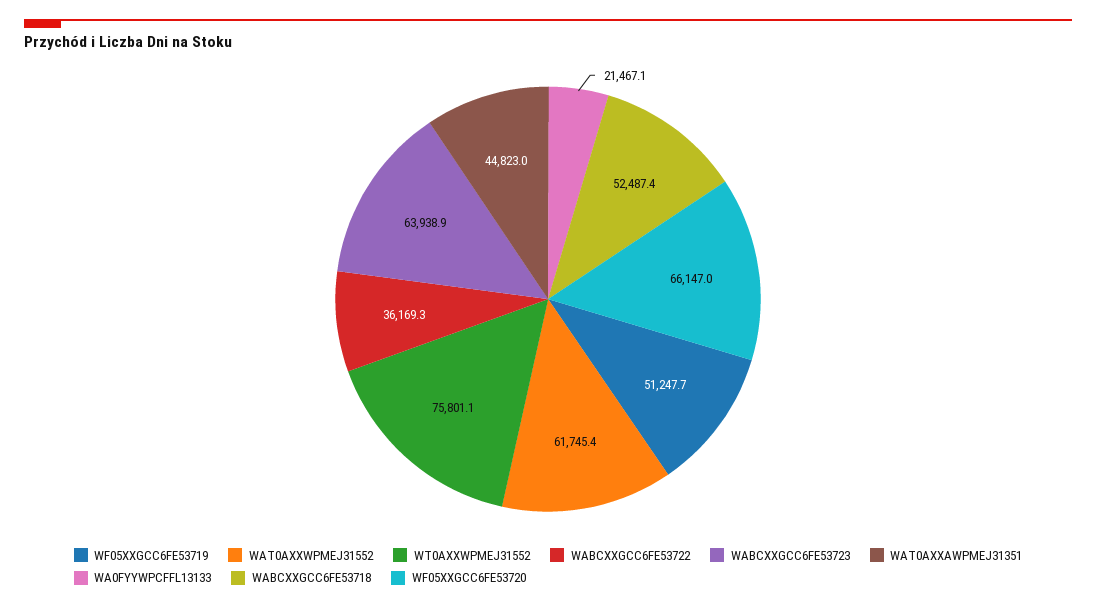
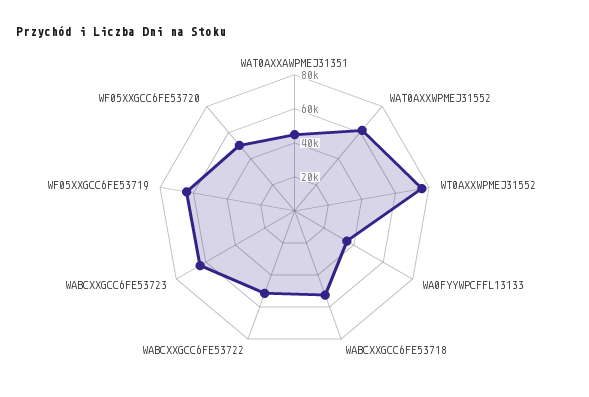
  {
-   "WF05XXGCC6FE53719": 51247.7,
+   "WF05XXGCC6FE53719": 65000,
    "WAT0AXXWPMEJ31552": 61745.4,
    "WT0AXXWPMEJ31552": 75801.1,
-   "WABCXXGCC6FE53722": 36169.3,
+   "WABCXXGCC6FE53722": 50000,
    "WABCXXGCC6FE53723": 63938.9,
    "WAT0AXXAWPMEJ31351": 44823,
-   "WA0FYYWPCFFL13133": 21467.1,
+   "WA0FYYWPCFFL13133": 35000,
    "WABCXXGCC6FE53718": 52487.4,
-   "WF05XXGCC6FE53720": 66147
+   "WF05XXGCC6FE53720": 50000
  }

